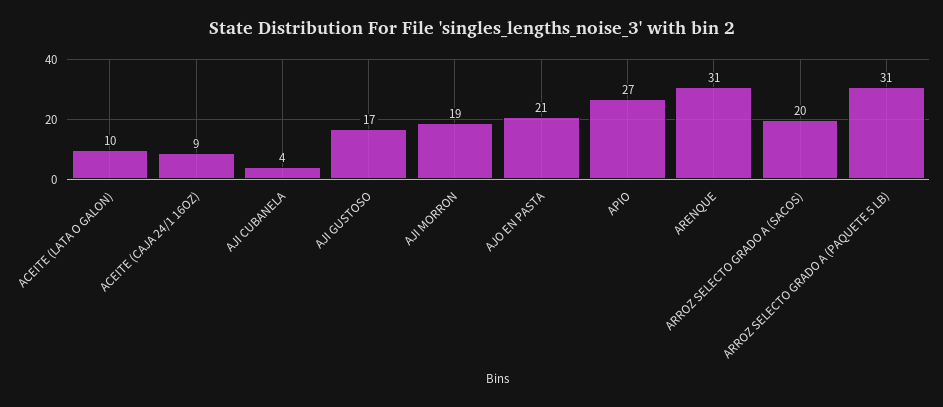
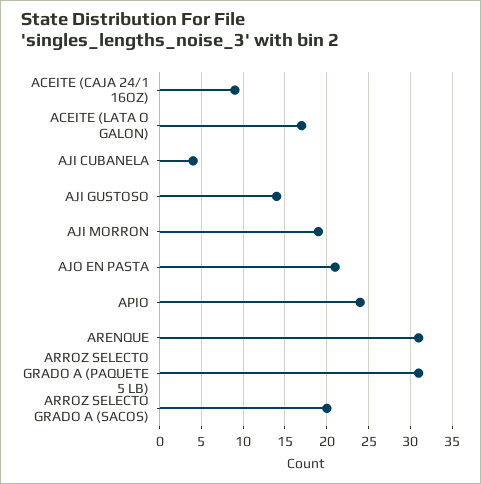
  {
-   "ACEITE (LATA O GALON)": 10,
+   "ACEITE (LATA O GALON)": 17,
    "ACEITE (CAJA 24/1 16OZ)": 9,
    "AJI CUBANELA": 4,
-   "AJI GUSTOSO": 17,
+   "AJI GUSTOSO": 14,
    "AJI MORRON": 19,
    "AJO EN PASTA": 21,
-   "APIO": 27,
+   "APIO": 24,
    "ARENQUE": 31,
    "ARROZ SELECTO GRADO A (SACOS)": 20,
    "ARROZ SELECTO GRADO A (PAQUETE 5 LB)": 31
  }

